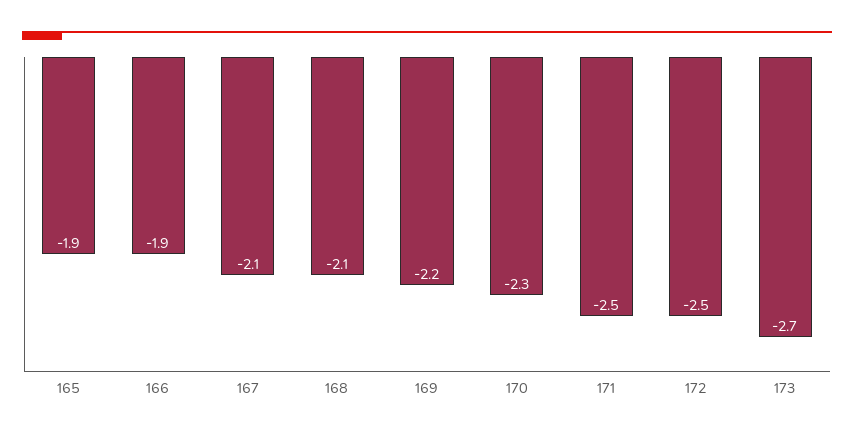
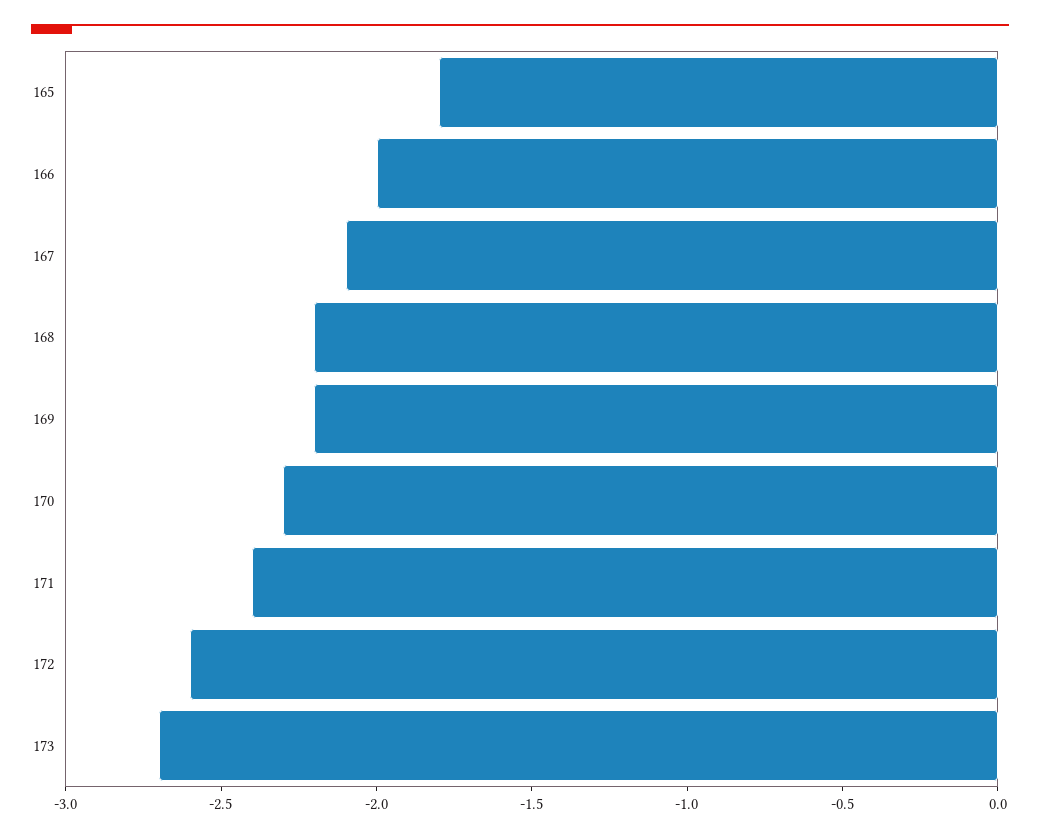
  {
-   "165": -1.9,
+   "165": -1.8,
-   "166": -1.9,
+   "166": -2,
    "167": -2.1,
-   "168": -2.1,
+   "168": -2.2,
    "169": -2.2,
    "170": -2.3,
-   "171": -2.5,
+   "171": -2.4,
-   "172": -2.5,
+   "172": -2.6,
    "173": -2.7
  }

